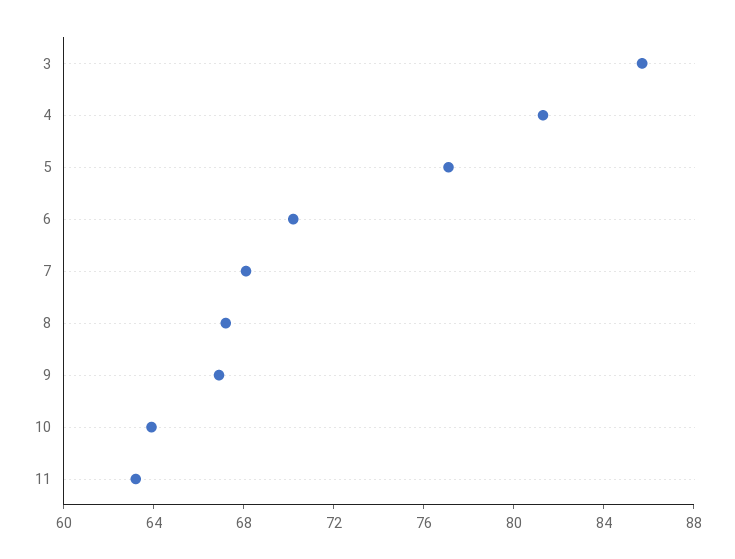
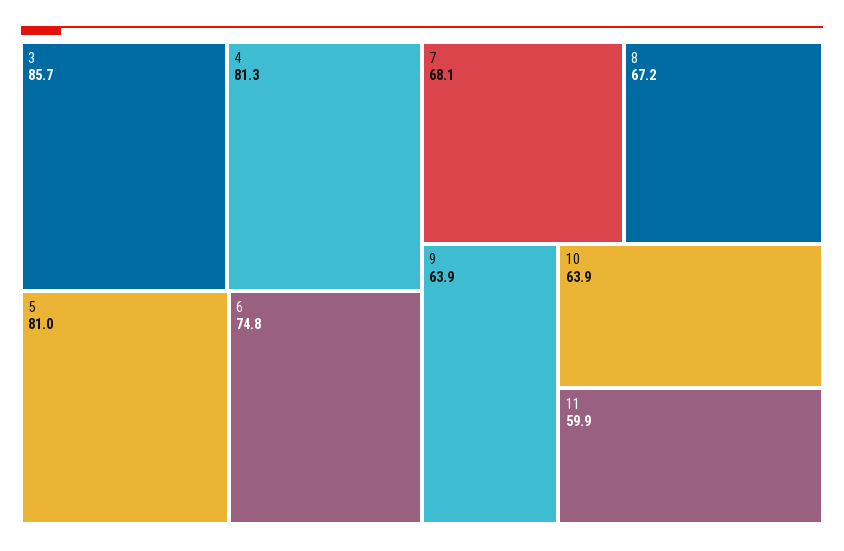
  {
    "3": 85.7,
    "4": 81.3,
-   "5": 77,
+   "5": 81,
-   "6": 70,
+   "6": 74.8,
    "7": 68.1,
    "8": 67.2,
-   "9": 67,
+   "9": 63.9,
    "10": 63.9,
-   "11": 63
+   "11": 59.9
  }

